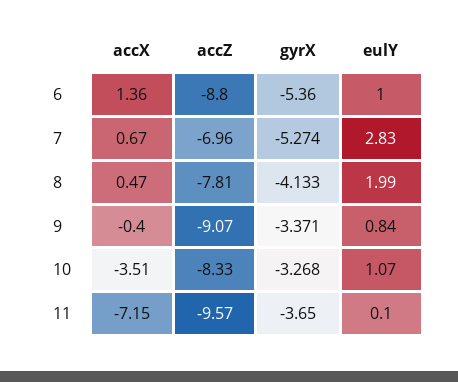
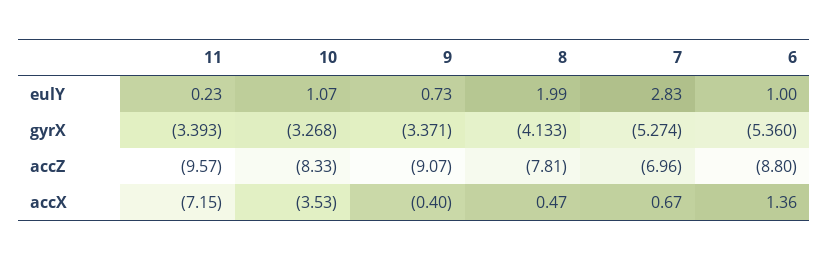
  {
    "accX": {
      "6": 1.36,
      "7": 0.67,
      "8": 0.47,
      "9": -0.4,
-     "10": -3.51,
+     "10": -3.53,
      "11": -7.15
    },
    "accZ": {
      "6": -8.8,
      "7": -6.96,
      "8": -7.81,
      "9": -9.07,
      "10": -8.33,
      "11": -9.57
    },
    "gyrX": {
      "6": -5.36,
      "7": -5.274,
      "8": -4.133,
      "9": -3.371,
      "10": -3.268,
-     "11": -3.65
+     "11": -3.393
    },
    "eulY": {
      "6": 1,
      "7": 2.83,
      "8": 1.99,
-     "9": 0.84,
+     "9": 0.73,
      "10": 1.07,
-     "11": 0.1
+     "11": 0.23
    }
  }

